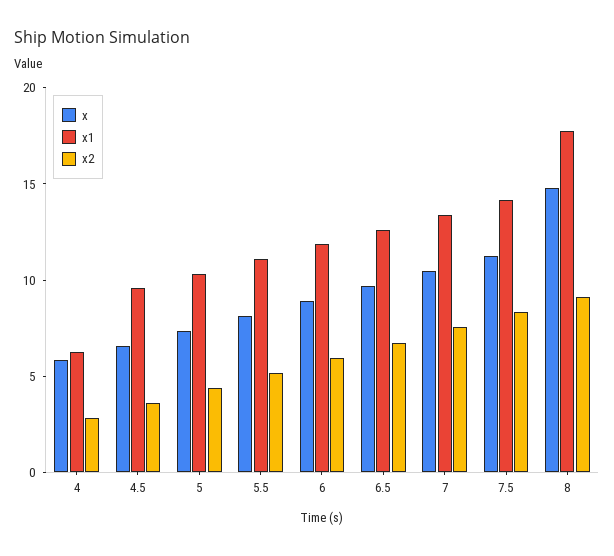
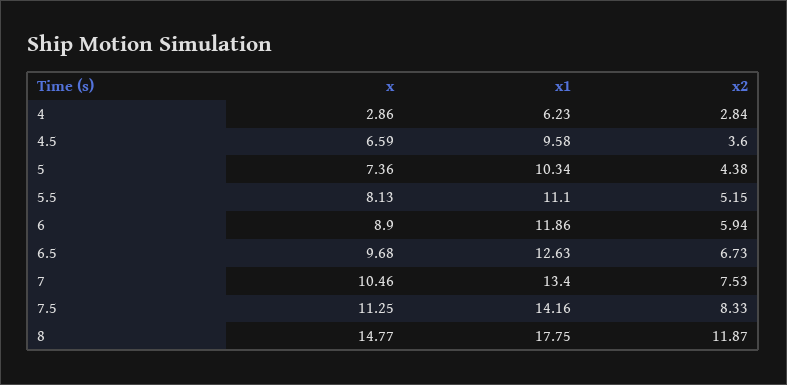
  {
    "x": {
-     "4": 6,
+     "4": 2.86,
      "4.5": 6.59,
      "5": 7.36,
      "5.5": 8.13,
      "6": 8.9,
      "6.5": 9.68,
      "7": 10.46,
      "7.5": 11.25,
      "8": 14.77
    },
    "x1": {
      "4": 6.23,
      "4.5": 9.58,
      "5": 10.34,
      "5.5": 11.1,
      "6": 11.86,
      "6.5": 12.63,
      "7": 13.4,
      "7.5": 14.16,
      "8": 17.75
    },
    "x2": {
      "4": 2.84,
      "4.5": 3.6,
      "5": 4.38,
      "5.5": 5.15,
      "6": 5.94,
      "6.5": 6.73,
      "7": 7.53,
      "7.5": 8.33,
-     "8": 9
+     "8": 11.87
    }
  }

